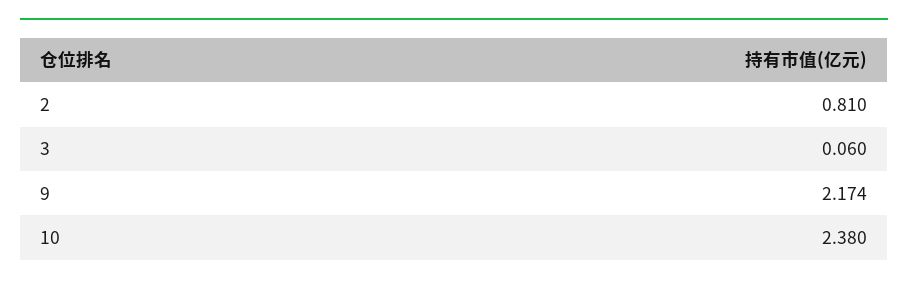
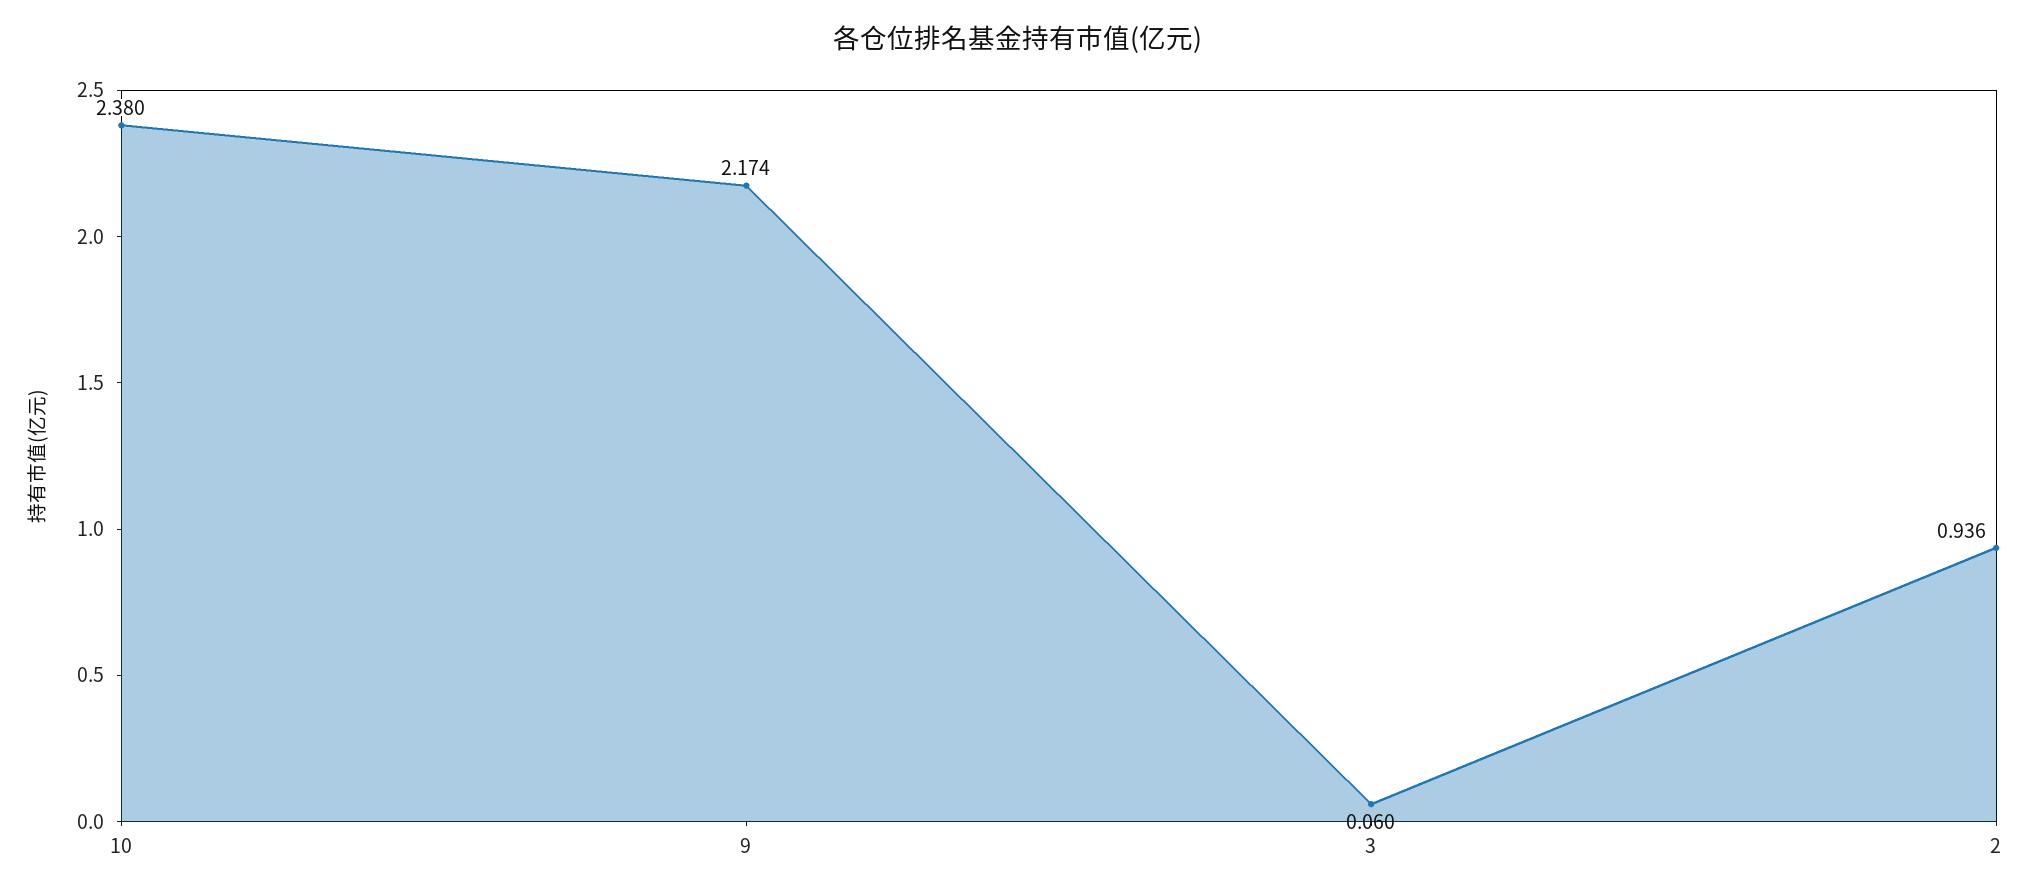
  {
-   "2": 0.81,
+   "2": 0.936,
    "3": 0.06,
    "9": 2.174,
    "10": 2.38
  }

